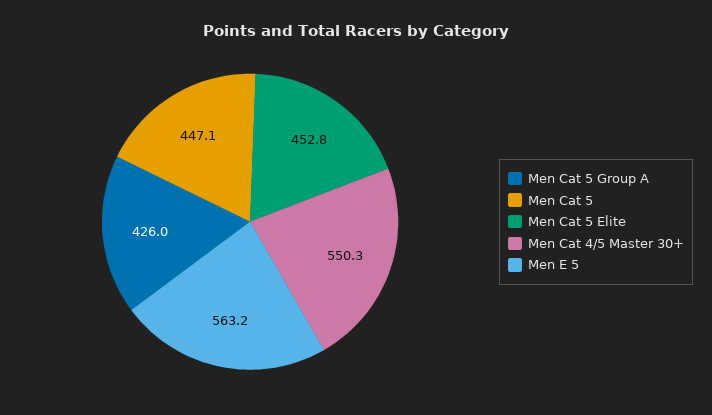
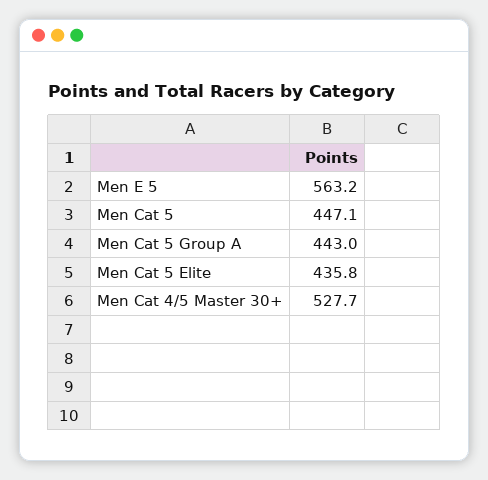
  {
-   "Men Cat 5 Group A": 426,
+   "Men Cat 5 Group A": 443,
    "Men Cat 5": 447.1,
-   "Men Cat 5 Elite": 452.8,
+   "Men Cat 5 Elite": 435.8,
-   "Men Cat 4/5 Master 30+": 550.3,
+   "Men Cat 4/5 Master 30+": 527.7,
    "Men E 5": 563.2
  }

